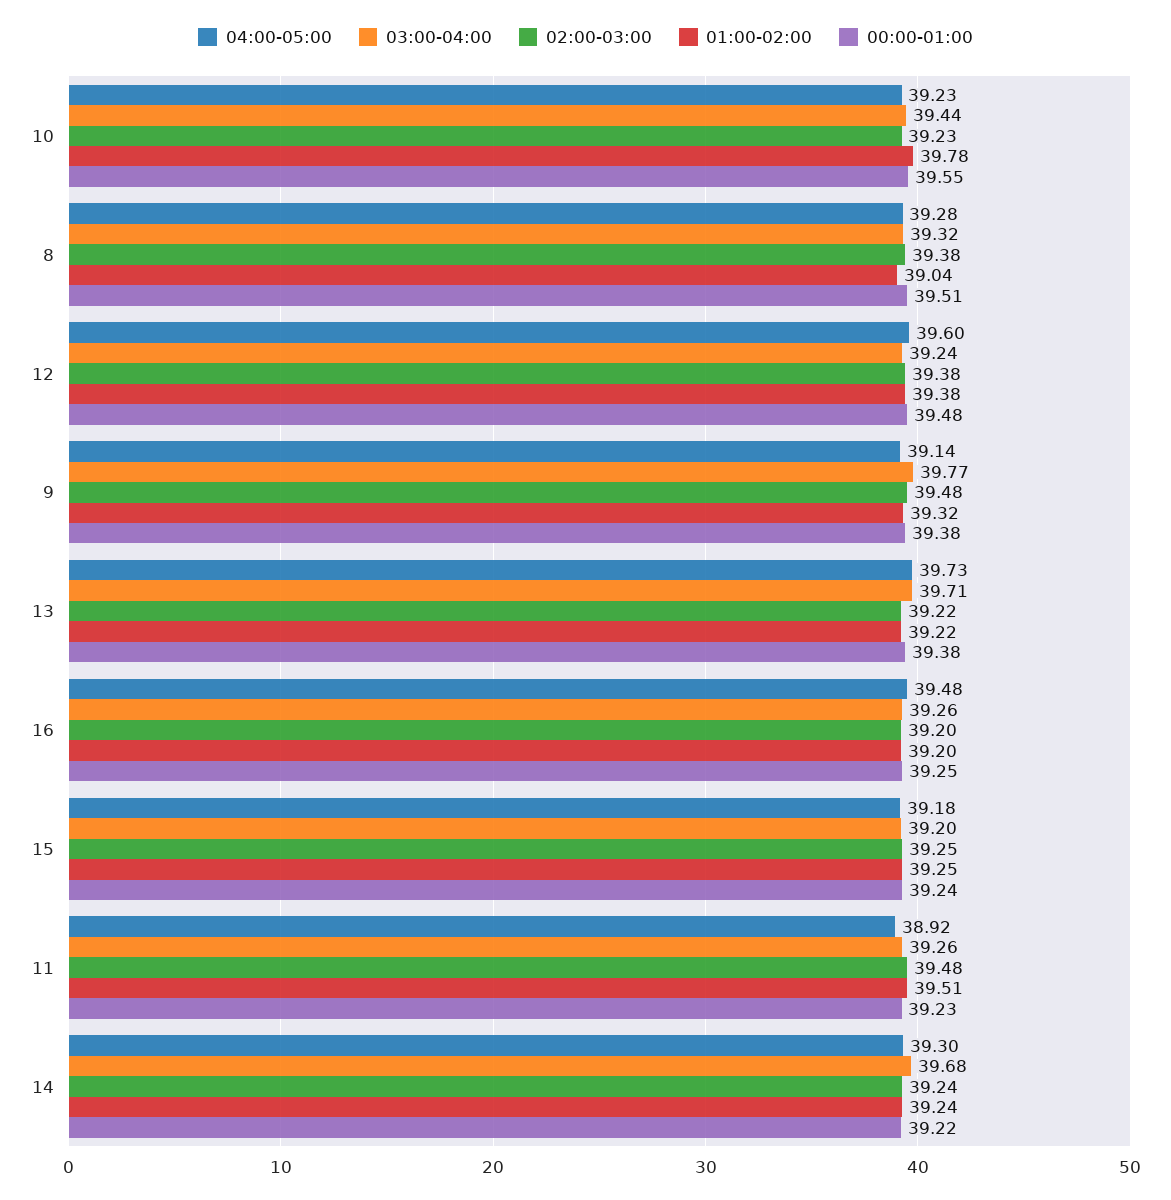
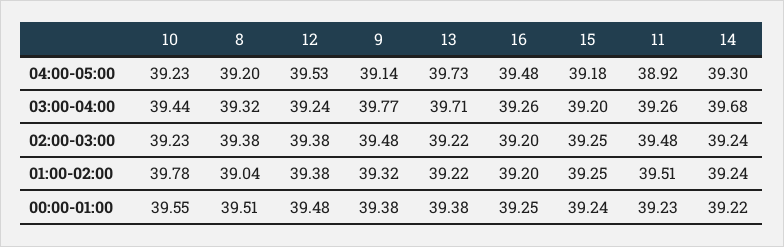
  {
    "04:00-05:00": {
      "10": 39.23,
-     "8": 39.28,
+     "8": 39.2,
-     "12": 39.6,
+     "12": 39.53,
      "9": 39.14,
      "13": 39.73,
      "16": 39.48,
      "15": 39.18,
      "11": 38.92,
      "14": 39.3
    },
    "03:00-04:00": {
      "10": 39.44,
      "8": 39.32,
      "12": 39.24,
      "9": 39.77,
      "13": 39.71,
      "16": 39.26,
      "15": 39.2,
      "11": 39.26,
      "14": 39.68
    },
    "02:00-03:00": {
      "10": 39.23,
      "8": 39.38,
      "12": 39.38,
      "9": 39.48,
      "13": 39.22,
      "16": 39.2,
      "15": 39.25,
      "11": 39.48,
      "14": 39.24
    },
    "01:00-02:00": {
      "10": 39.78,
      "8": 39.04,
      "12": 39.38,
      "9": 39.32,
      "13": 39.22,
      "16": 39.2,
      "15": 39.25,
      "11": 39.51,
      "14": 39.24
    },
    "00:00-01:00": {
      "10": 39.55,
      "8": 39.51,
      "12": 39.48,
      "9": 39.38,
      "13": 39.38,
      "16": 39.25,
      "15": 39.24,
      "11": 39.23,
      "14": 39.22
    }
  }

